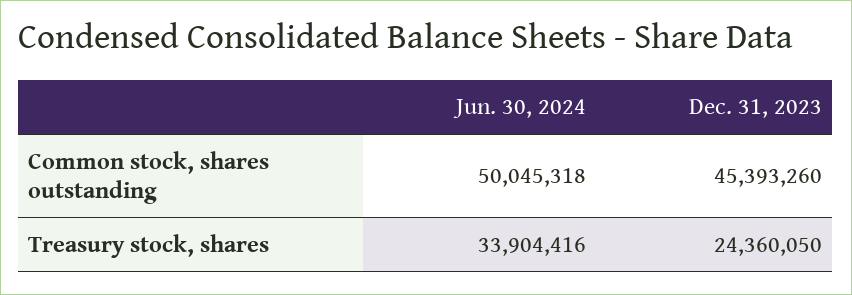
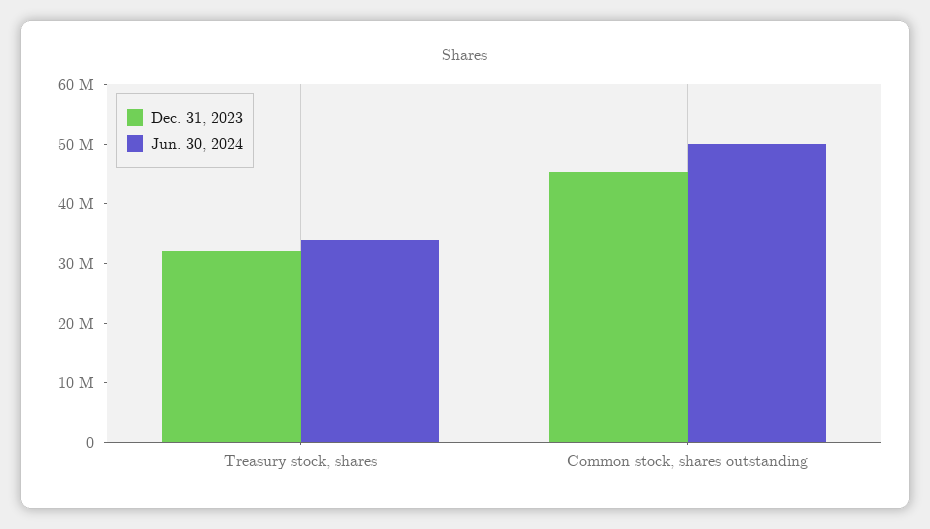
  {
    "Jun. 30, 2024": {
      "Common stock, shares outstanding": 50045318,
      "Treasury stock, shares": 33904416
    },
    "Dec. 31, 2023": {
      "Common stock, shares outstanding": 45393260,
-     "Treasury stock, shares": 24360050
+     "Treasury stock, shares": 32000000
    }
  }

